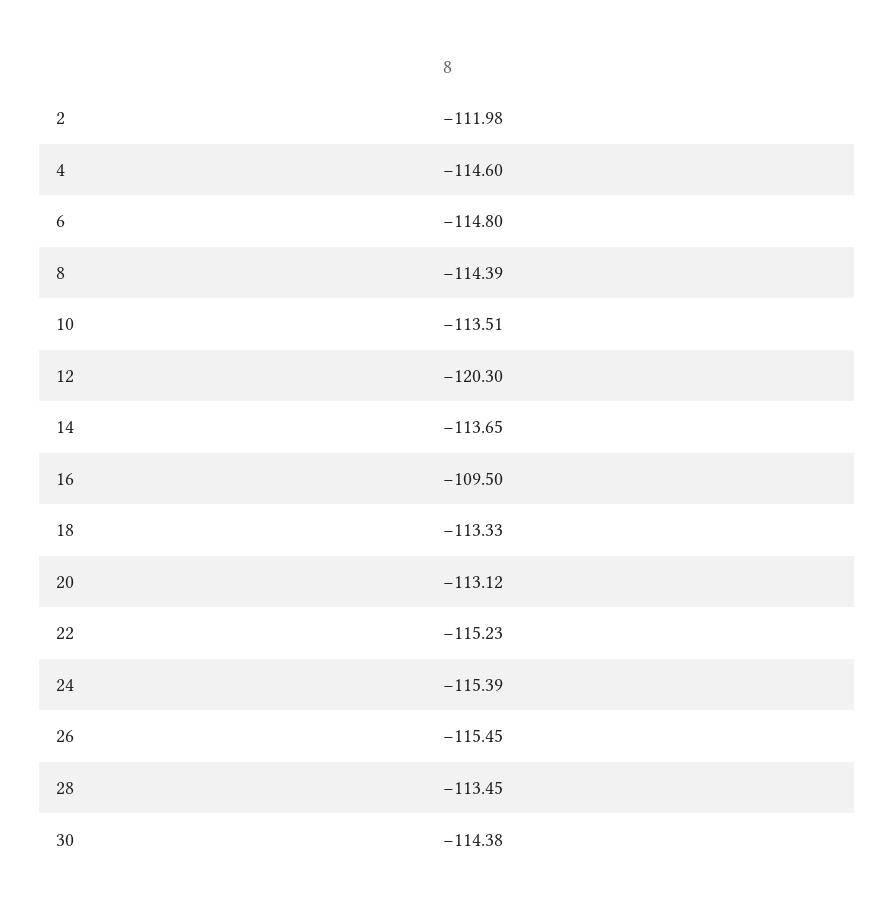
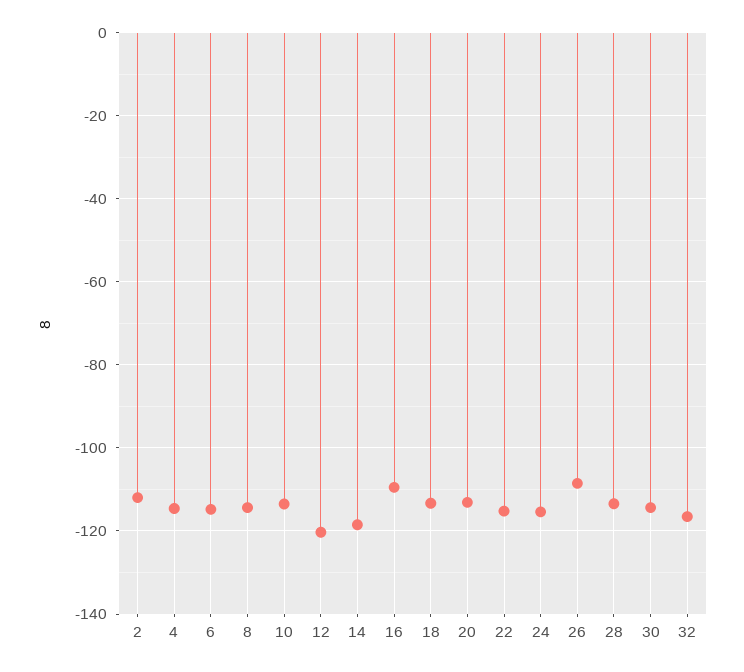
  {
    "2": -111.98,
    "4": -114.6,
    "6": -114.8,
    "8": -114.39,
    "10": -113.51,
    "12": -120.3,
-   "14": -113.65,
+   "14": -118,
    "16": -109.5,
    "18": -113.33,
    "20": -113.12,
    "22": -115.23,
    "24": -115.39,
-   "26": -115.45,
+   "26": -108,
    "28": -113.45,
-   "30": -114.38
+   "30": -114.38,
+   "32": -116
  }

